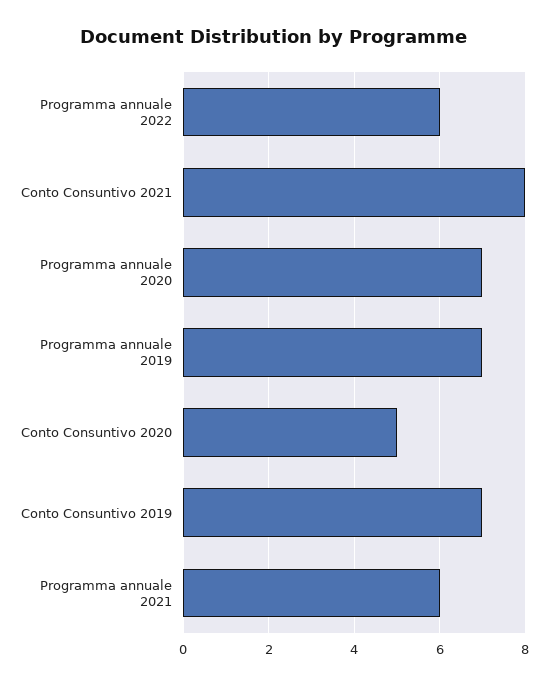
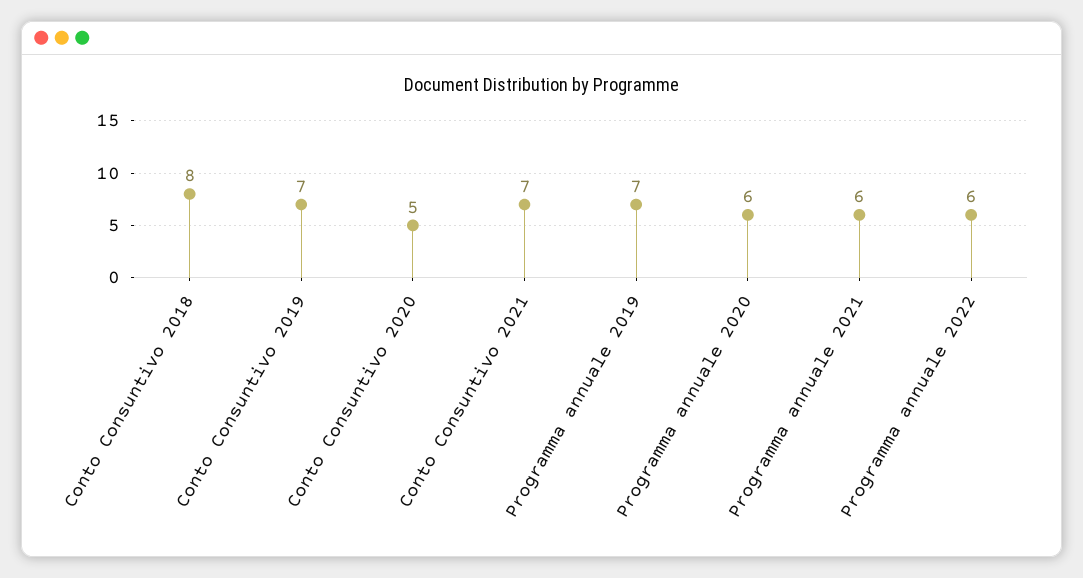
  {
    "Programma annuale 2022": 6,
-   "Conto Consuntivo 2021": 8,
+   "Conto Consuntivo 2021": 7,
-   "Programma annuale 2020": 7,
+   "Programma annuale 2020": 6,
    "Programma annuale 2019": 7,
    "Conto Consuntivo 2020": 5,
    "Conto Consuntivo 2019": 7,
-   "Programma annuale 2021": 6
+   "Programma annuale 2021": 6,
+   "Conto Consuntivo 2018": 8
  }

